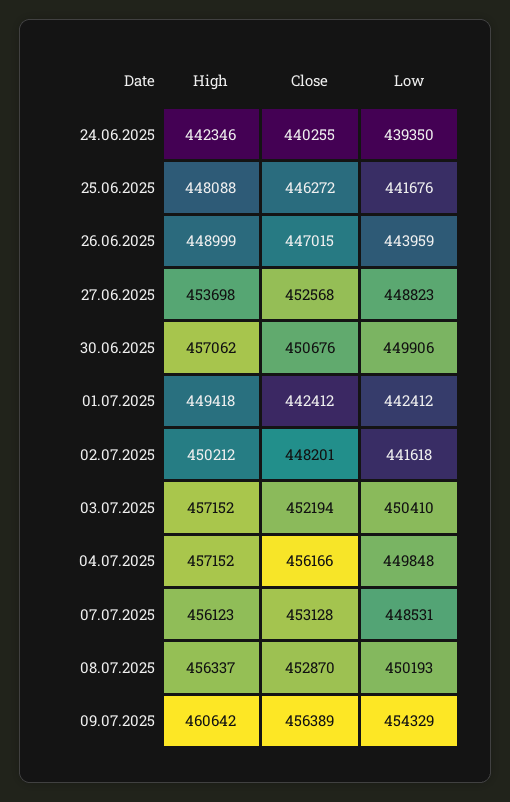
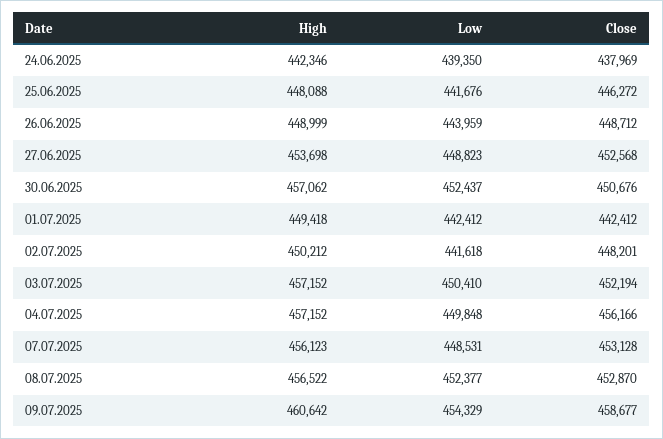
  {
    "High": {
      "24.06.2025": 442346,
      "25.06.2025": 448088,
      "26.06.2025": 448999,
      "27.06.2025": 453698,
      "30.06.2025": 457062,
      "01.07.2025": 449418,
      "02.07.2025": 450212,
      "03.07.2025": 457152,
      "04.07.2025": 457152,
      "07.07.2025": 456123,
-     "08.07.2025": 456337,
+     "08.07.2025": 456522,
      "09.07.2025": 460642
    },
    "Close": {
-     "24.06.2025": 440255,
+     "24.06.2025": 437969,
      "25.06.2025": 446272,
-     "26.06.2025": 447015,
+     "26.06.2025": 448712,
      "27.06.2025": 452568,
      "30.06.2025": 450676,
      "01.07.2025": 442412,
      "02.07.2025": 448201,
      "03.07.2025": 452194,
      "04.07.2025": 456166,
      "07.07.2025": 453128,
      "08.07.2025": 452870,
-     "09.07.2025": 456389
+     "09.07.2025": 458677
    },
    "Low": {
      "24.06.2025": 439350,
      "25.06.2025": 441676,
      "26.06.2025": 443959,
      "27.06.2025": 448823,
-     "30.06.2025": 449906,
+     "30.06.2025": 452437,
      "01.07.2025": 442412,
      "02.07.2025": 441618,
      "03.07.2025": 450410,
      "04.07.2025": 449848,
      "07.07.2025": 448531,
-     "08.07.2025": 450193,
+     "08.07.2025": 452377,
      "09.07.2025": 454329
    }
  }

